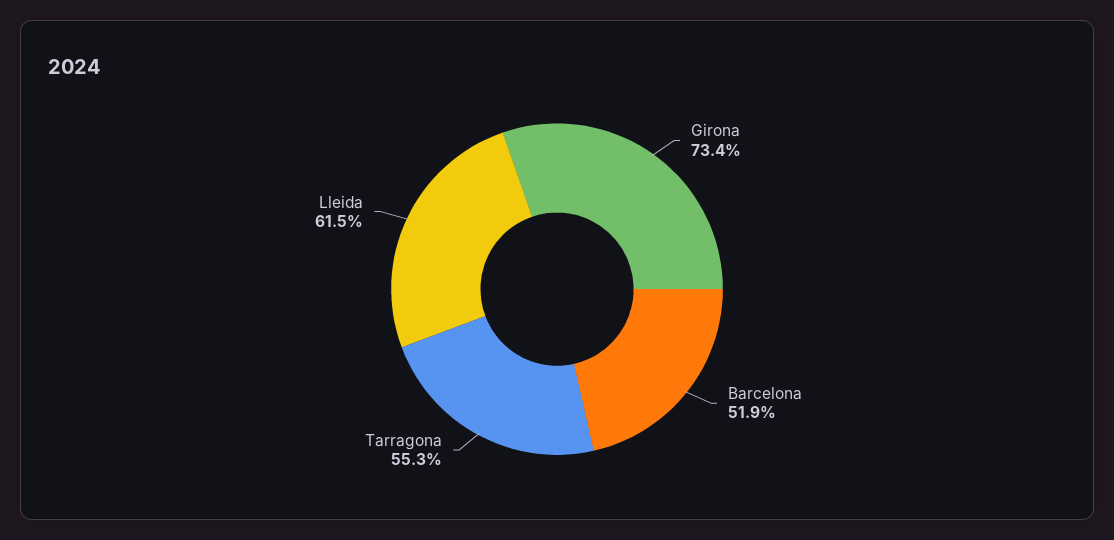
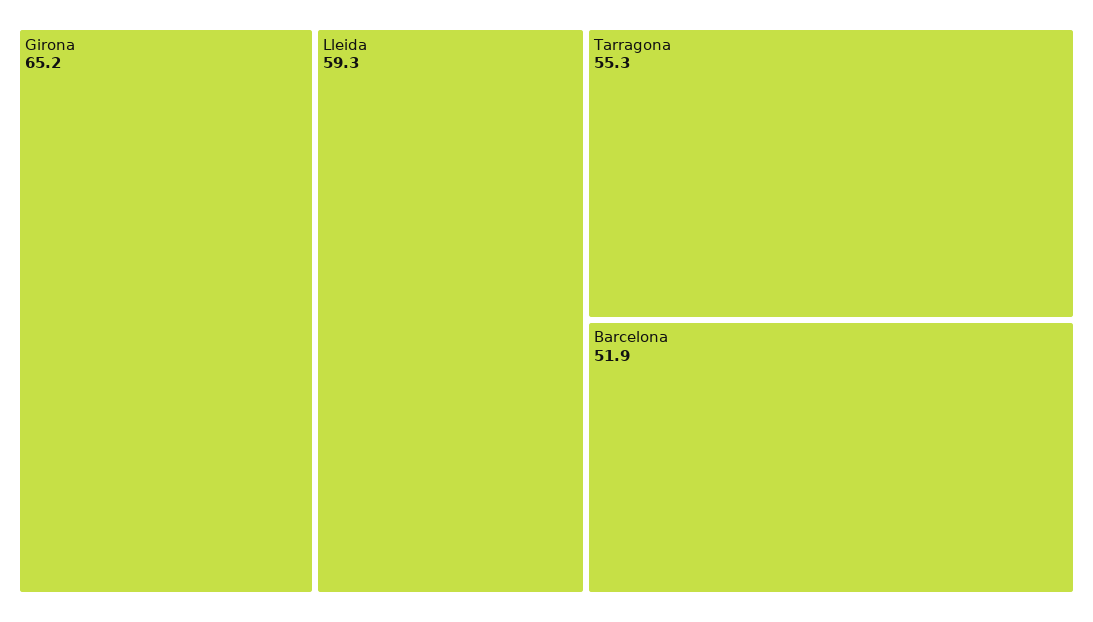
  {
-   "Girona": 73.4,
+   "Girona": 65.2,
    "Barcelona": 51.9,
    "Tarragona": 55.3,
-   "Lleida": 61.5
+   "Lleida": 59.3
  }

